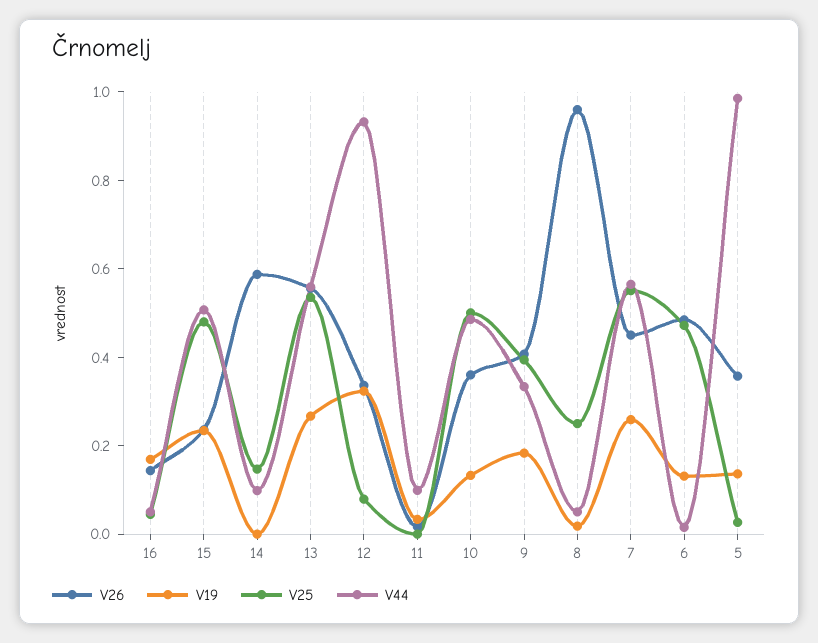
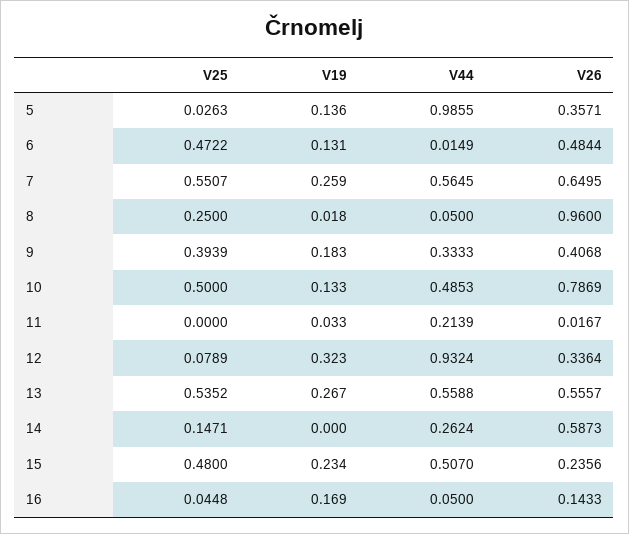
  {
    "V26": {
      "16": 0.1433,
      "15": 0.2356,
      "14": 0.5873,
      "13": 0.5557,
      "12": 0.3364,
      "11": 0.0167,
-     "10": 0.35,
+     "10": 0.7869,
      "9": 0.4068,
      "8": 0.96,
-     "7": 0.45,
+     "7": 0.6495,
      "6": 0.4844,
      "5": 0.3571
    },
    "V19": {
      "16": 0.169,
      "15": 0.234,
      "14": 0,
      "13": 0.267,
      "12": 0.323,
      "11": 0.033,
      "10": 0.133,
      "9": 0.183,
      "8": 0.018,
      "7": 0.259,
      "6": 0.131,
      "5": 0.136
    },
    "V25": {
      "16": 0.0448,
      "15": 0.48,
      "14": 0.1471,
      "13": 0.5352,
      "12": 0.0789,
      "11": 0,
      "10": 0.5,
      "9": 0.3939,
      "8": 0.25,
      "7": 0.5507,
      "6": 0.4722,
      "5": 0.0263
    },
    "V44": {
      "16": 0.05,
      "15": 0.507,
-     "14": 0.1,
+     "14": 0.2624,
      "13": 0.5588,
      "12": 0.9324,
-     "11": 0.1,
+     "11": 0.2139,
      "10": 0.4853,
      "9": 0.3333,
      "8": 0.05,
      "7": 0.5645,
      "6": 0.0149,
      "5": 0.9855
    }
  }

